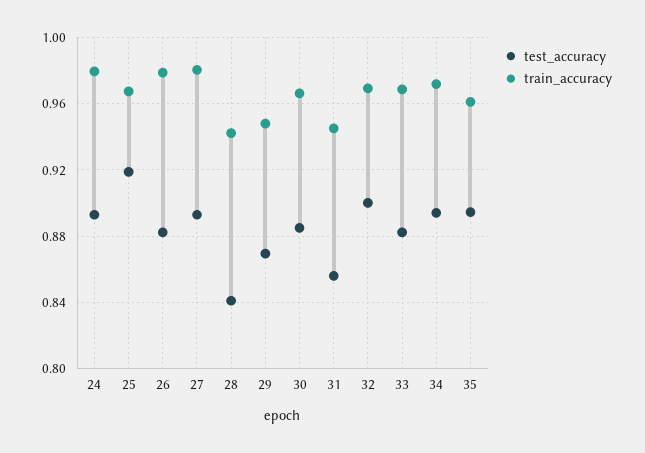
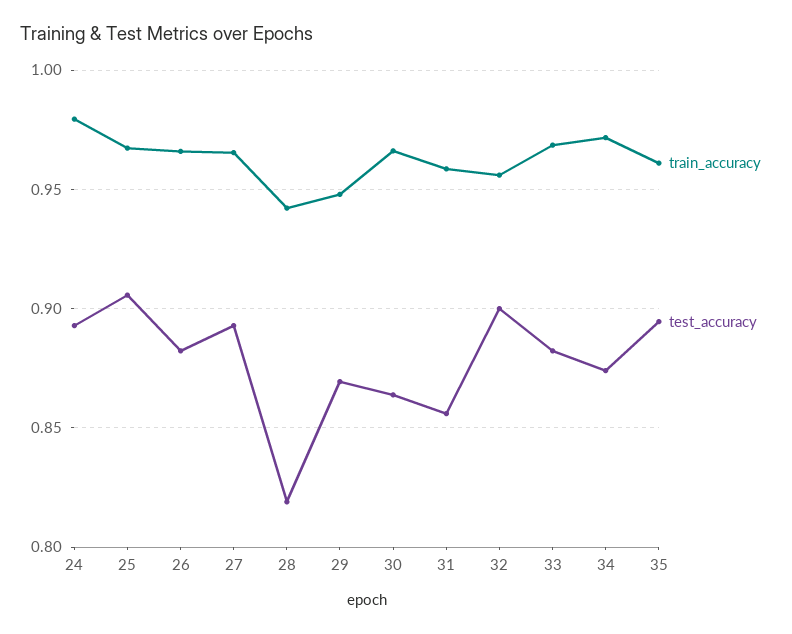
  {
    "test_accuracy": {
      "24": 0.895,
-     "25": 0.92,
+     "25": 0.905,
      "26": 0.88,
      "27": 0.895,
-     "28": 0.84,
+     "28": 0.82,
      "29": 0.87,
-     "30": 0.885,
+     "30": 0.865,
      "31": 0.855,
      "32": 0.9,
      "33": 0.88,
-     "34": 0.895,
+     "34": 0.875,
      "35": 0.895
    },
    "train_accuracy": {
      "24": 0.98,
      "25": 0.965,
-     "26": 0.98,
+     "26": 0.965,
-     "27": 0.98,
+     "27": 0.965,
      "28": 0.94,
      "29": 0.95,
      "30": 0.965,
-     "31": 0.945,
+     "31": 0.96,
-     "32": 0.97,
+     "32": 0.955,
      "33": 0.97,
      "34": 0.97,
      "35": 0.96
    }
  }

